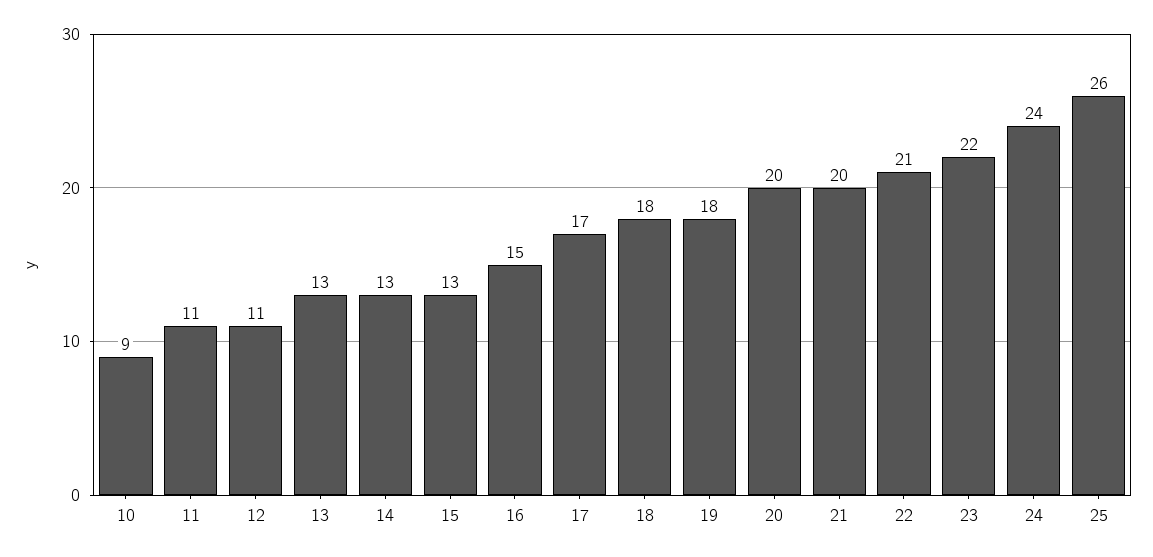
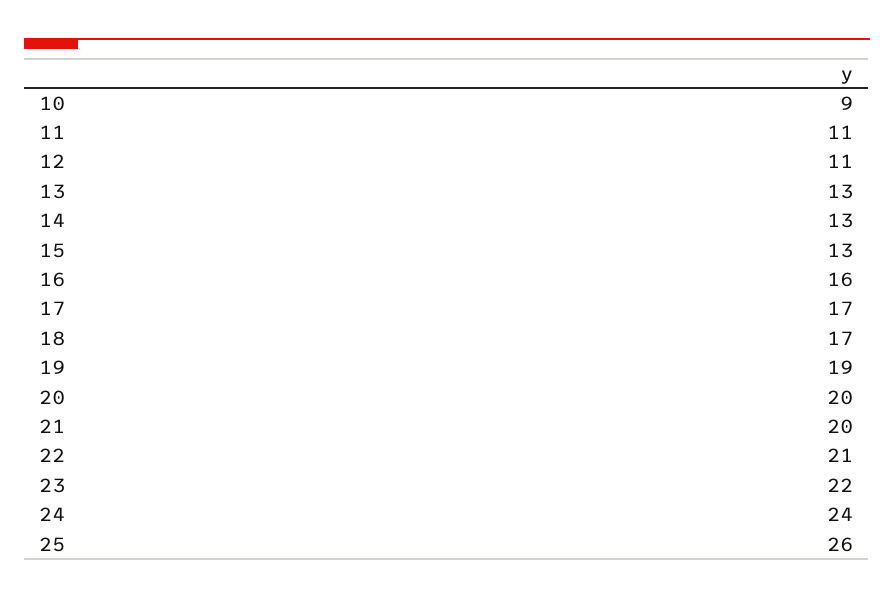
  {
    "10": 9,
    "11": 11,
    "12": 11,
    "13": 13,
    "14": 13,
    "15": 13,
-   "16": 15,
+   "16": 16,
    "17": 17,
-   "18": 18,
+   "18": 17,
-   "19": 18,
+   "19": 19,
    "20": 20,
    "21": 20,
    "22": 21,
    "23": 22,
    "24": 24,
    "25": 26
  }

